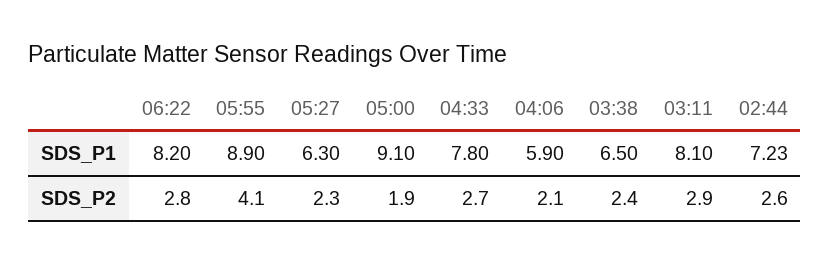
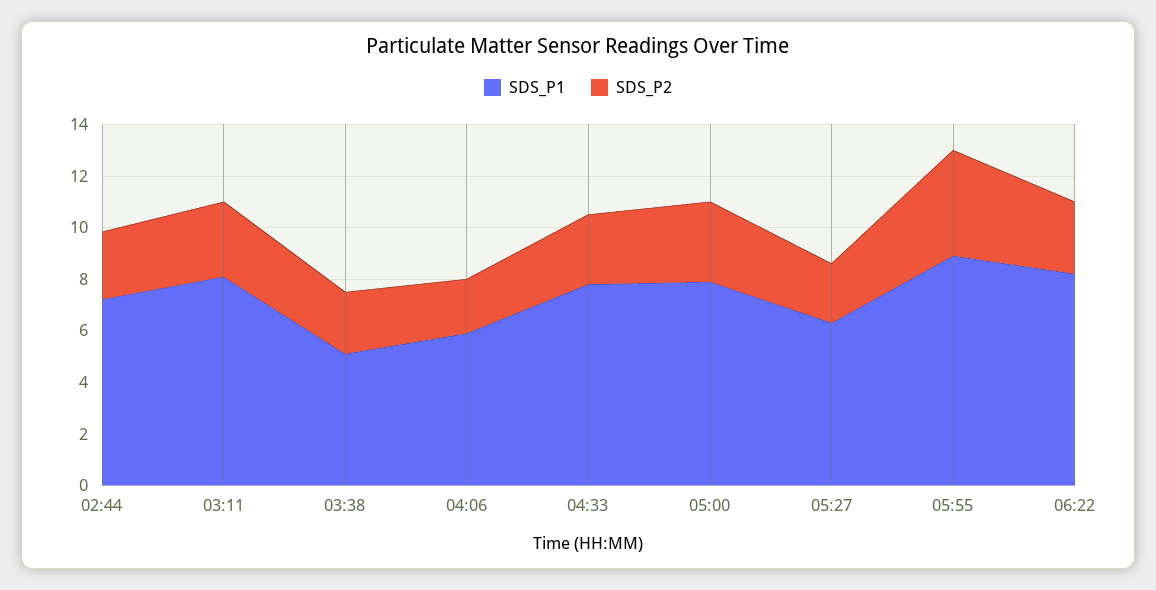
  {
    "SDS_P1": {
      "06:22": 8.2,
      "05:55": 8.9,
      "05:27": 6.3,
-     "05:00": 9.1,
+     "05:00": 8,
      "04:33": 7.8,
      "04:06": 5.9,
-     "03:38": 6.5,
+     "03:38": 5,
      "03:11": 8.1,
      "02:44": 7.23
    },
    "SDS_P2": {
      "06:22": 2.8,
      "05:55": 4.1,
      "05:27": 2.3,
-     "05:00": 1.9,
+     "05:00": 3,
      "04:33": 2.7,
      "04:06": 2.1,
      "03:38": 2.4,
      "03:11": 2.9,
      "02:44": 2.6
    }
  }

